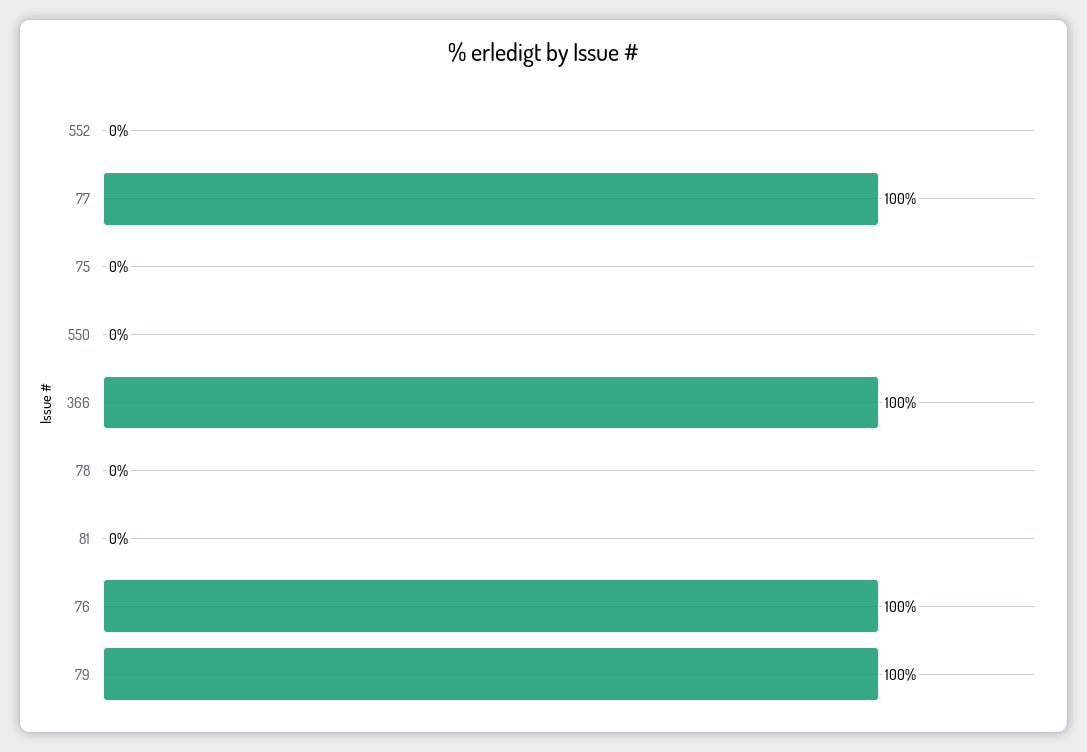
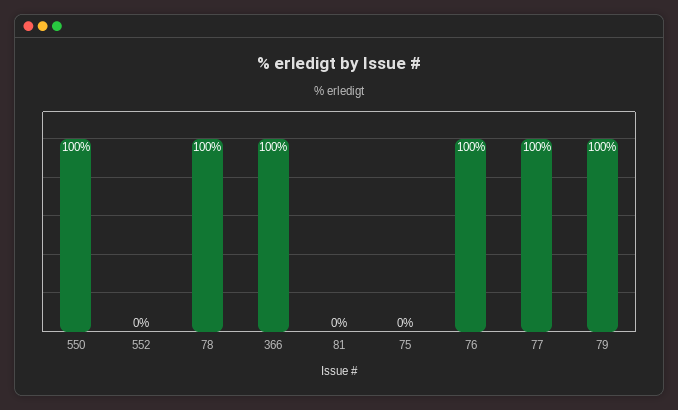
  {
    "552": 0,
    "77": 100,
    "75": 0,
-   "550": 0,
+   "550": 100,
    "366": 100,
-   "78": 0,
+   "78": 100,
    "81": 0,
    "76": 100,
    "79": 100
  }

